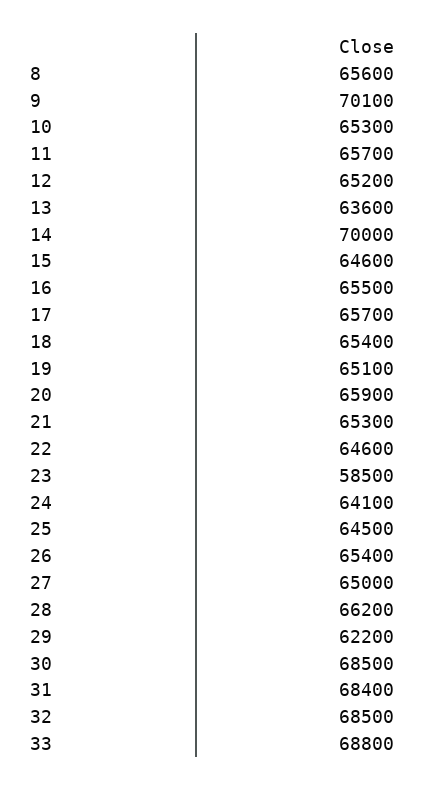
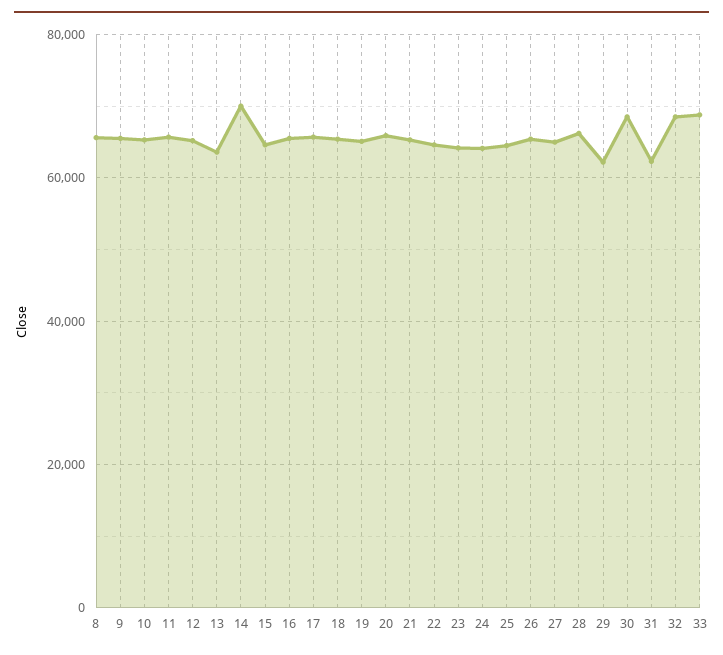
  {
    "8": 65600,
-   "9": 70100,
+   "9": 66000,
    "10": 65300,
    "11": 65700,
    "12": 65200,
    "13": 63600,
    "14": 70000,
    "15": 64600,
    "16": 65500,
    "17": 65700,
    "18": 65400,
    "19": 65100,
    "20": 65900,
    "21": 65300,
    "22": 64600,
-   "23": 58500,
+   "23": 64000,
    "24": 64100,
    "25": 64500,
    "26": 65400,
    "27": 65000,
    "28": 66200,
    "29": 62200,
    "30": 68500,
-   "31": 68400,
+   "31": 62000,
    "32": 68500,
    "33": 68800
  }

